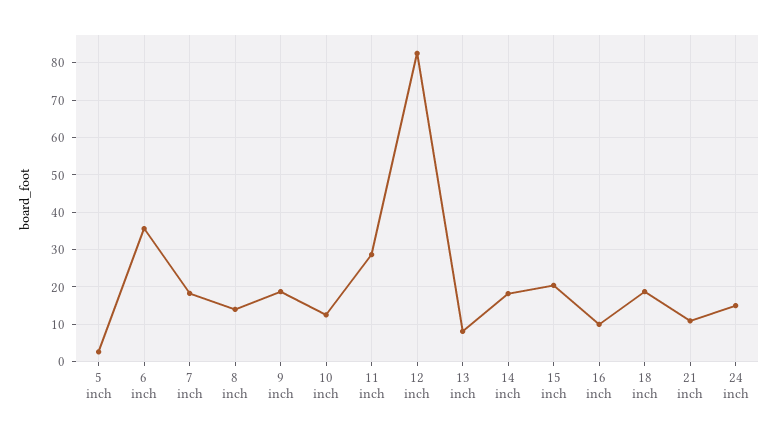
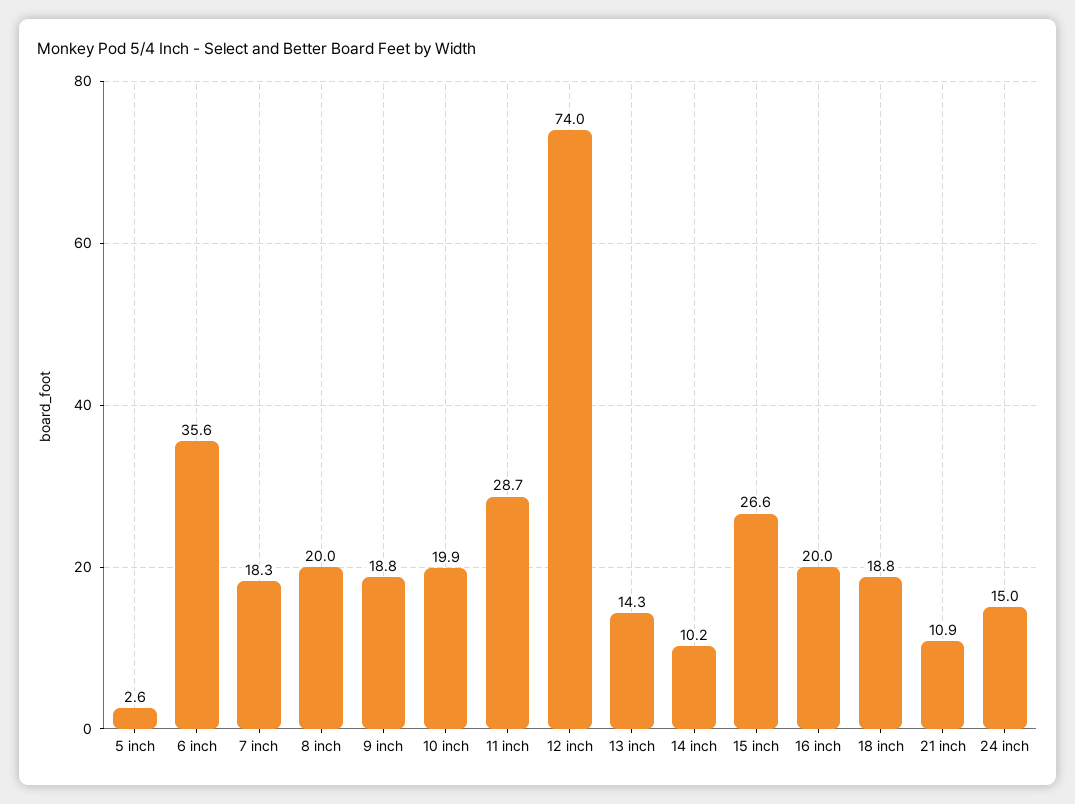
  {
    "5 inch": 2.6,
    "6 inch": 35.6,
    "7 inch": 18.3,
-   "8 inch": 14,
+   "8 inch": 20,
    "9 inch": 18.8,
-   "10 inch": 12,
+   "10 inch": 19.9,
    "11 inch": 28.7,
-   "12 inch": 82,
+   "12 inch": 74,
-   "13 inch": 8,
+   "13 inch": 14.3,
-   "14 inch": 18,
+   "14 inch": 10.2,
-   "15 inch": 20,
+   "15 inch": 26.6,
-   "16 inch": 10,
+   "16 inch": 20,
    "18 inch": 18.8,
    "21 inch": 10.9,
    "24 inch": 15
  }

